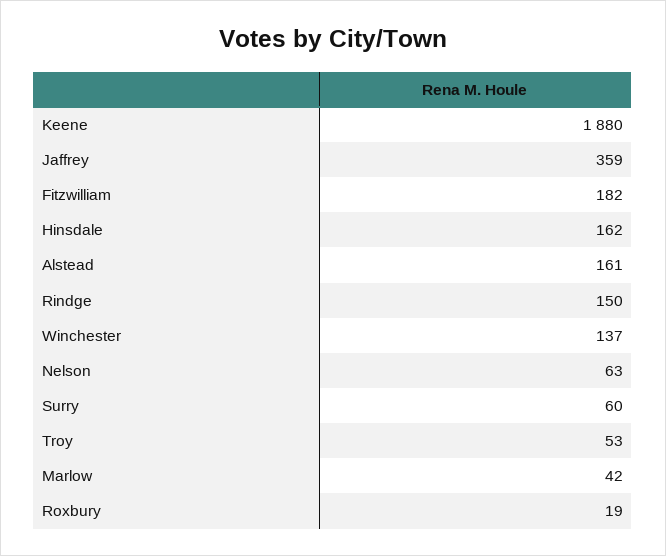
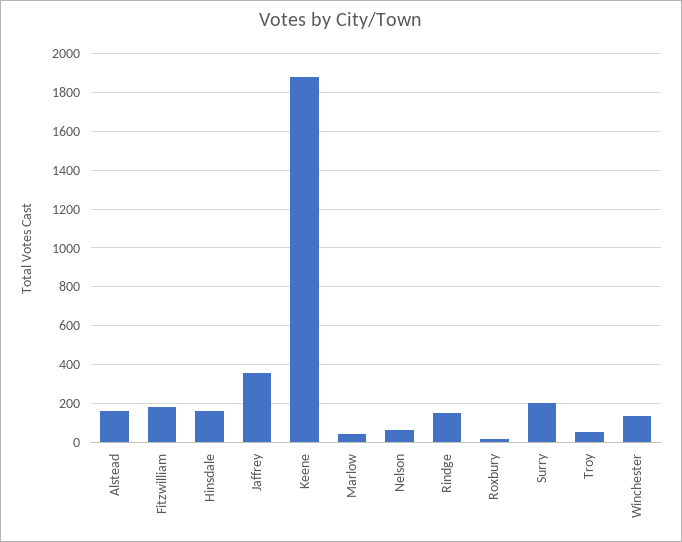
  {
    "Keene": 1880,
    "Jaffrey": 359,
    "Fitzwilliam": 182,
    "Hinsdale": 162,
    "Alstead": 161,
    "Rindge": 150,
    "Winchester": 137,
    "Nelson": 63,
-   "Surry": 60,
+   "Surry": 200,
    "Troy": 53,
    "Marlow": 42,
    "Roxbury": 19
  }

